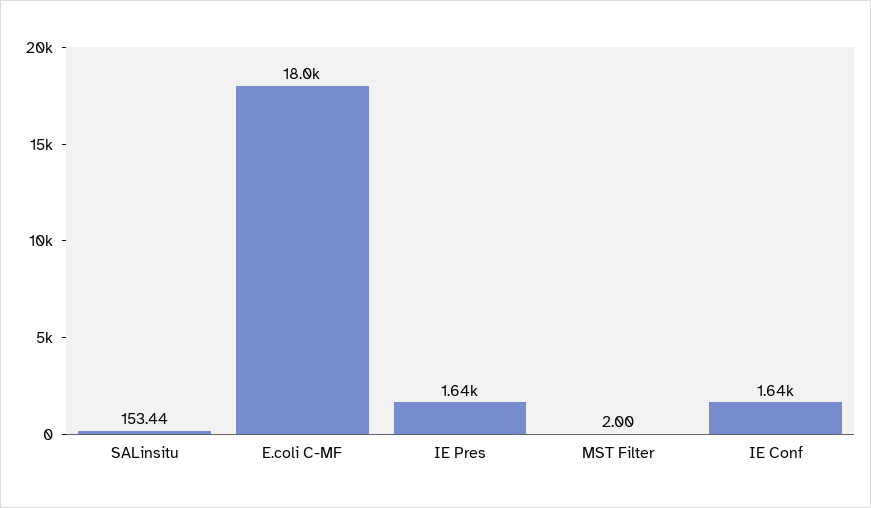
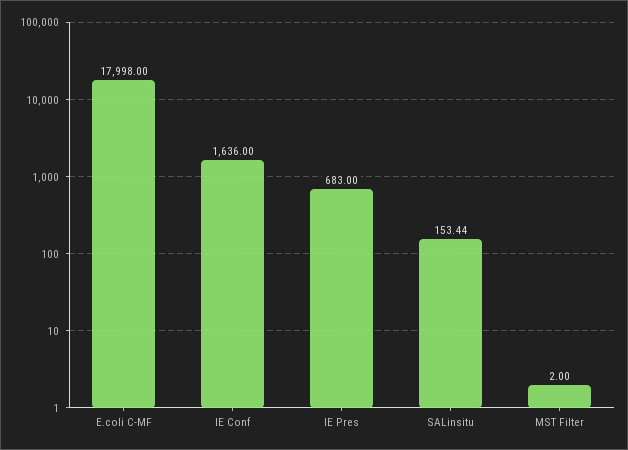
  {
    "SALinsitu": 153.44,
    "E.coli C-MF": 17998,
-   "IE Pres": 1640,
+   "IE Pres": 683,
    "MST Filter": 2,
    "IE Conf": 1636
  }

